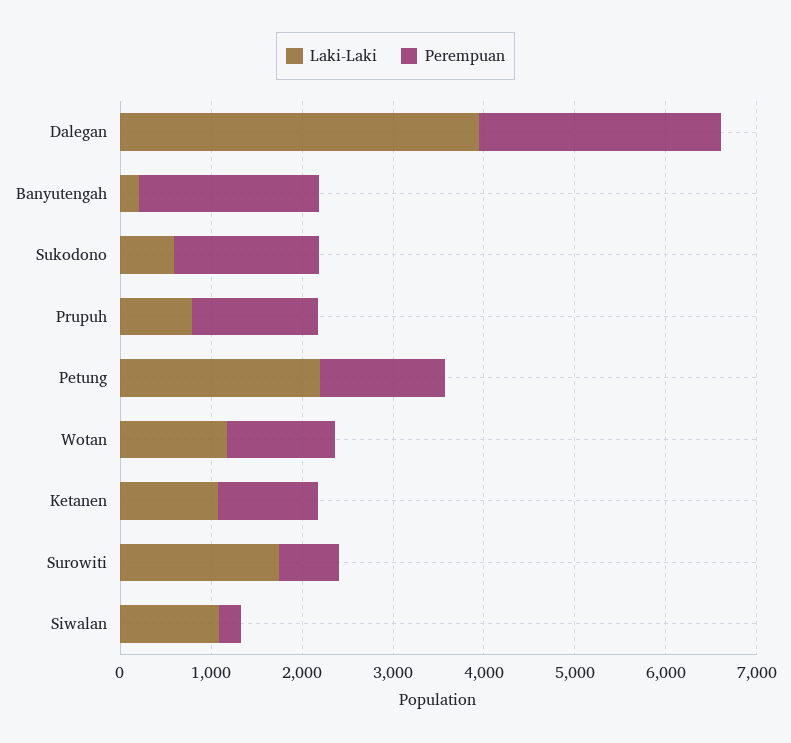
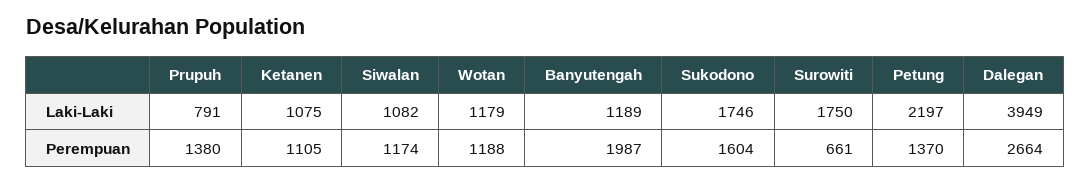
  {
    "Laki-Laki": {
      "Dalegan": 3949,
-     "Banyutengah": 200,
+     "Banyutengah": 1189,
-     "Sukodono": 600,
+     "Sukodono": 1746,
      "Prupuh": 791,
      "Petung": 2197,
      "Wotan": 1179,
      "Ketanen": 1075,
      "Surowiti": 1750,
      "Siwalan": 1082
    },
    "Perempuan": {
      "Dalegan": 2664,
      "Banyutengah": 1987,
      "Sukodono": 1604,
      "Prupuh": 1380,
      "Petung": 1370,
      "Wotan": 1188,
      "Ketanen": 1105,
      "Surowiti": 661,
-     "Siwalan": 200
+     "Siwalan": 1174
    }
  }

